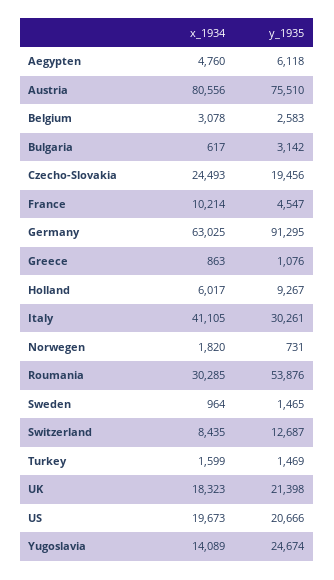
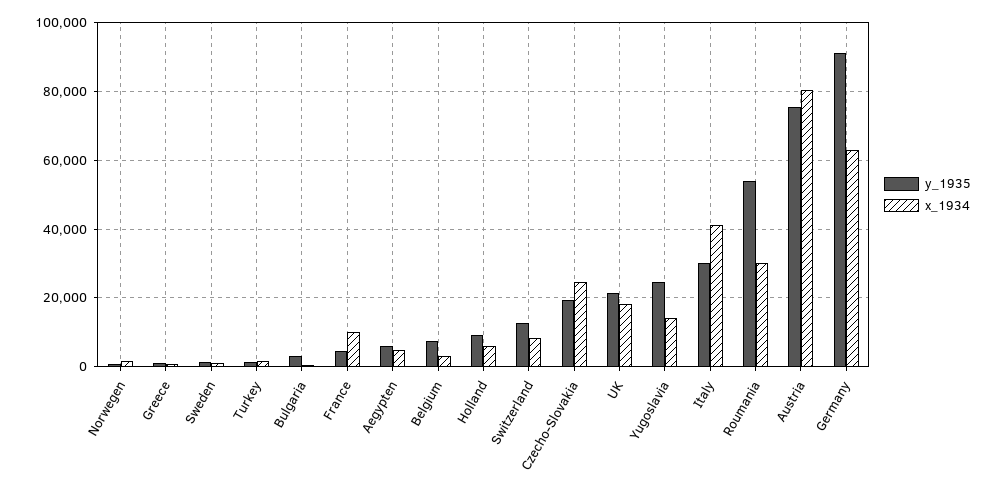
  {
    "x_1934": {
      "Aegypten": 4760,
      "Austria": 80556,
      "Belgium": 3078,
      "Bulgaria": 617,
      "Czecho-Slovakia": 24493,
      "France": 10214,
      "Germany": 63025,
      "Greece": 863,
      "Holland": 6017,
      "Italy": 41105,
      "Norwegen": 1820,
      "Roumania": 30285,
      "Sweden": 964,
      "Switzerland": 8435,
      "Turkey": 1599,
      "UK": 18323,
-     "US": 19673,
      "Yugoslavia": 14089
    },
    "y_1935": {
      "Aegypten": 6118,
      "Austria": 75510,
-     "Belgium": 2583,
+     "Belgium": 8000,
      "Bulgaria": 3142,
      "Czecho-Slovakia": 19456,
      "France": 4547,
      "Germany": 91295,
      "Greece": 1076,
      "Holland": 9267,
      "Italy": 30261,
      "Norwegen": 731,
      "Roumania": 53876,
      "Sweden": 1465,
      "Switzerland": 12687,
      "Turkey": 1469,
      "UK": 21398,
-     "US": 20666,
      "Yugoslavia": 24674
    }
  }

